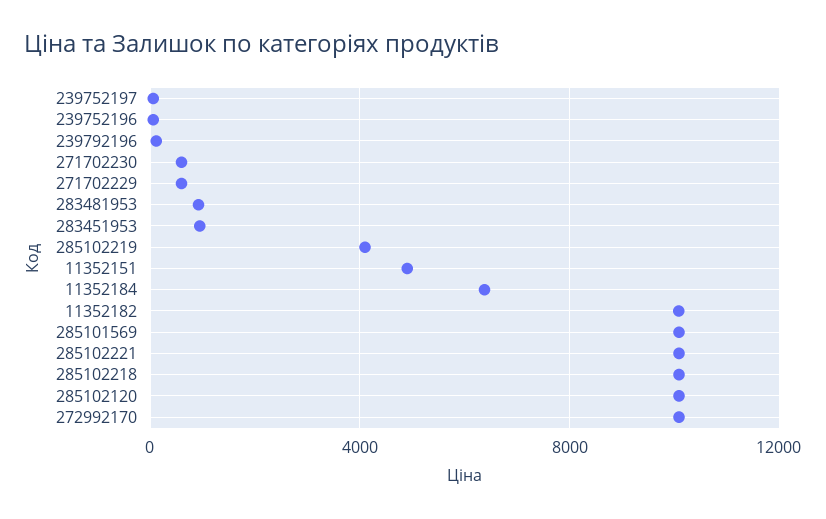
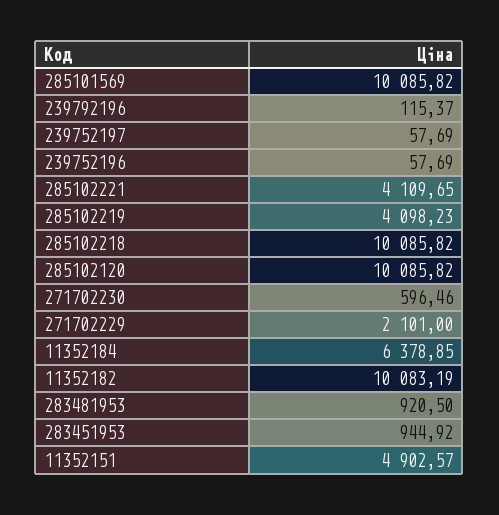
  {
    "239752197": 57.69,
    "239752196": 57.69,
    "239792196": 115.37,
    "271702230": 596.46,
-   "271702229": 500,
+   "271702229": 2101,
    "283481953": 920.5,
    "283451953": 944.92,
    "285102219": 4098.23,
    "11352151": 4902.57,
    "11352184": 6378.85,
    "11352182": 10083.19,
    "285101569": 10085.82,
-   "285102221": 10000,
+   "285102221": 4109.65,
    "285102218": 10085.82,
-   "285102120": 10085.82,
+   "285102120": 10085.82
-   "272992170": 10000
  }

